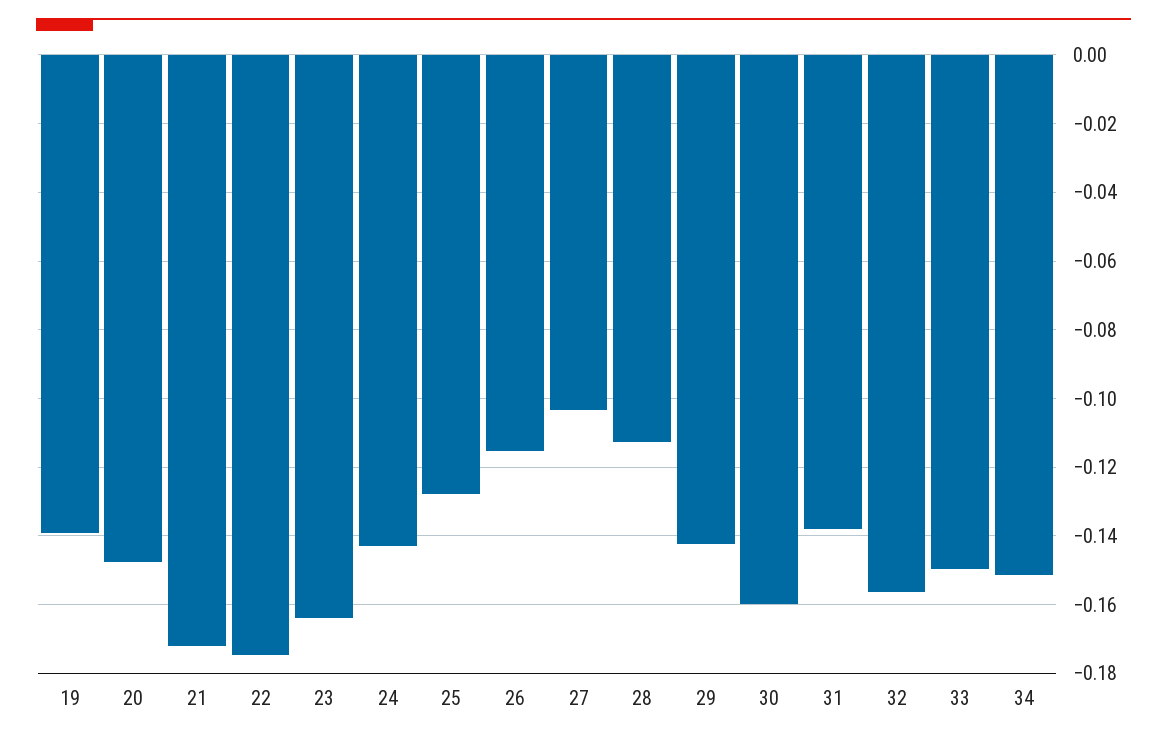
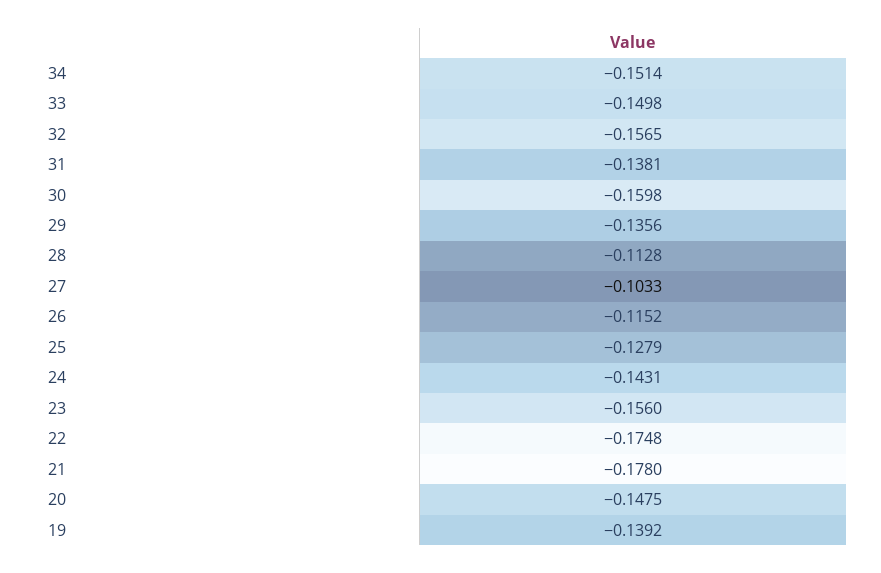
  {
    "19": -0.1392,
    "20": -0.1475,
-   "21": -0.172,
+   "21": -0.178,
    "22": -0.1748,
-   "23": -0.164,
+   "23": -0.156,
    "24": -0.1431,
    "25": -0.1279,
    "26": -0.1152,
    "27": -0.1033,
    "28": -0.1128,
-   "29": -0.142,
+   "29": -0.1356,
    "30": -0.1598,
    "31": -0.1381,
    "32": -0.1565,
    "33": -0.1498,
    "34": -0.1514
  }

